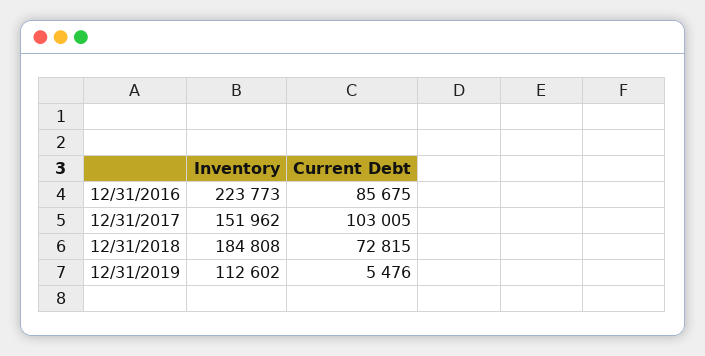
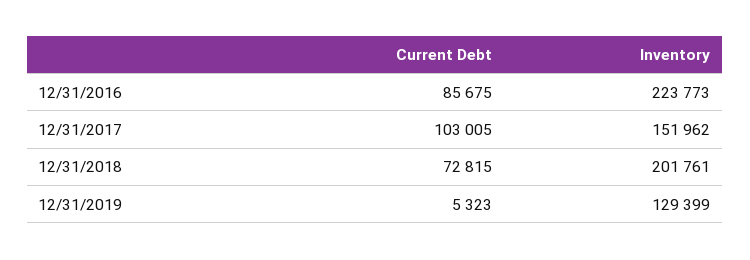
  {
    "Inventory": {
      "12/31/2016": 223773,
      "12/31/2017": 151962,
-     "12/31/2018": 184808,
+     "12/31/2018": 201761,
-     "12/31/2019": 112602
+     "12/31/2019": 129399
    },
    "Current Debt": {
      "12/31/2016": 85675,
      "12/31/2017": 103005,
      "12/31/2018": 72815,
-     "12/31/2019": 5476
+     "12/31/2019": 5323
    }
  }

